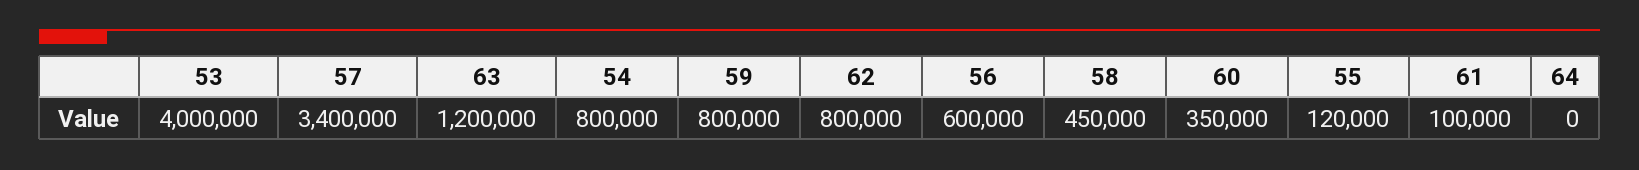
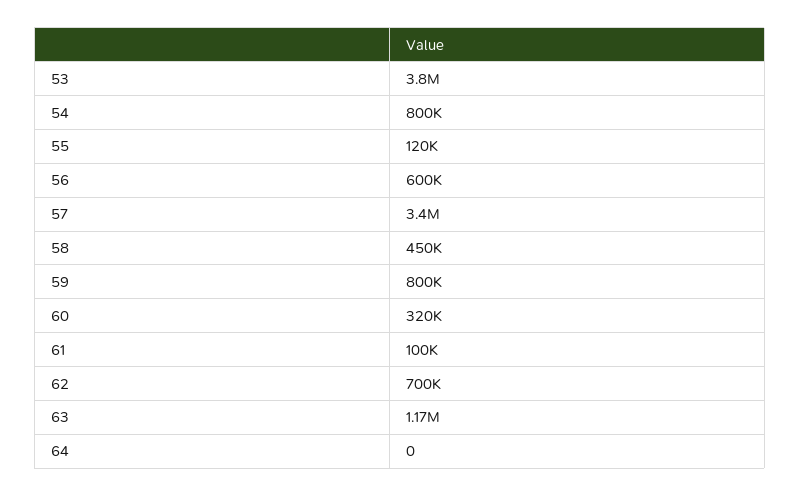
  {
-   "53": 4000000,
+   "53": 3800000,
    "57": 3400000,
-   "63": 1200000,
+   "63": 1170000,
    "54": 800000,
    "59": 800000,
-   "62": 800000,
+   "62": 700000,
    "56": 600000,
    "58": 450000,
-   "60": 350000,
+   "60": 320000,
    "55": 120000,
    "61": 100000,
    "64": 0
  }

